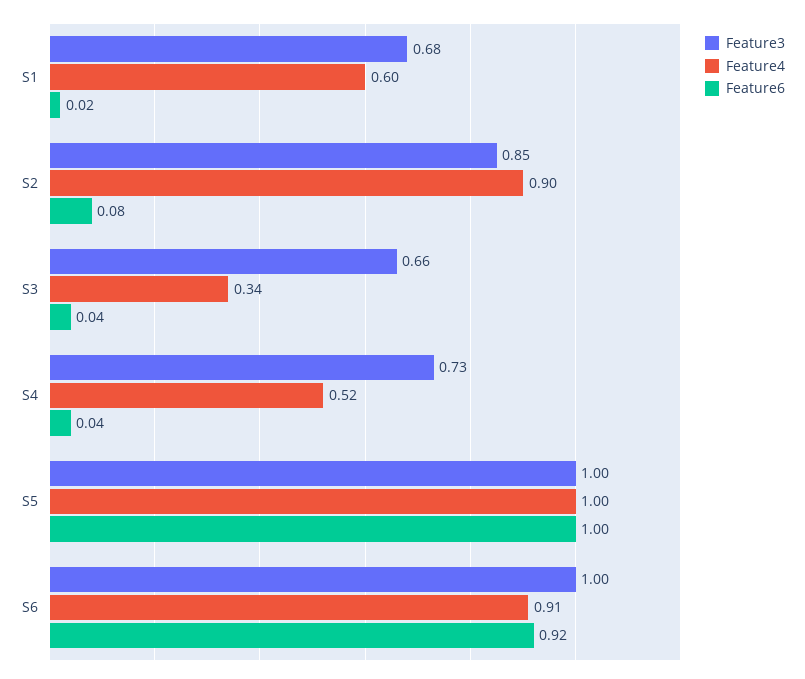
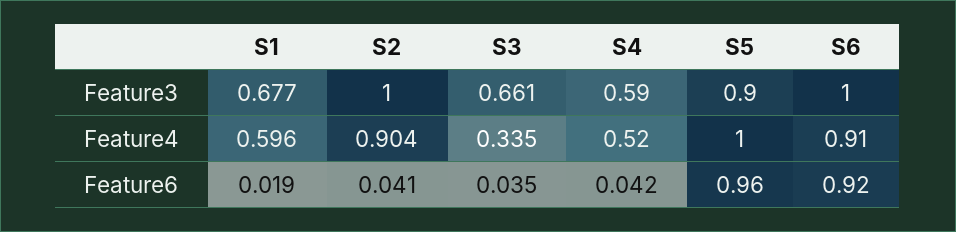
  {
    "Feature3": {
      "S1": 0.677,
-     "S2": 0.85,
+     "S2": 1,
      "S3": 0.661,
-     "S4": 0.73,
+     "S4": 0.59,
-     "S5": 1,
+     "S5": 0.9,
      "S6": 1
    },
    "Feature4": {
      "S1": 0.596,
      "S2": 0.904,
      "S3": 0.335,
      "S4": 0.52,
      "S5": 1,
      "S6": 0.91
    },
    "Feature6": {
      "S1": 0.019,
-     "S2": 0.08,
+     "S2": 0.041,
      "S3": 0.035,
      "S4": 0.042,
-     "S5": 1,
+     "S5": 0.96,
      "S6": 0.92
    }
  }

